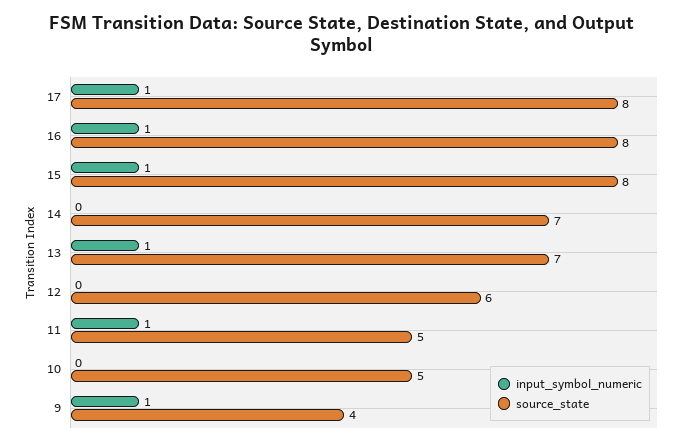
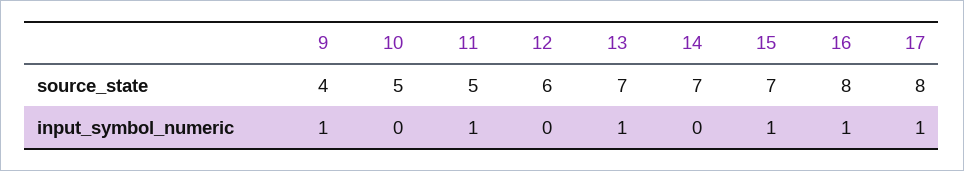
  {
    "input_symbol_numeric": {
      "17": 1,
      "16": 1,
      "15": 1,
      "14": 0,
      "13": 1,
      "12": 0,
      "11": 1,
      "10": 0,
      "9": 1
    },
    "source_state": {
      "17": 8,
      "16": 8,
-     "15": 8,
+     "15": 7,
      "14": 7,
      "13": 7,
      "12": 6,
      "11": 5,
      "10": 5,
      "9": 4
    }
  }

